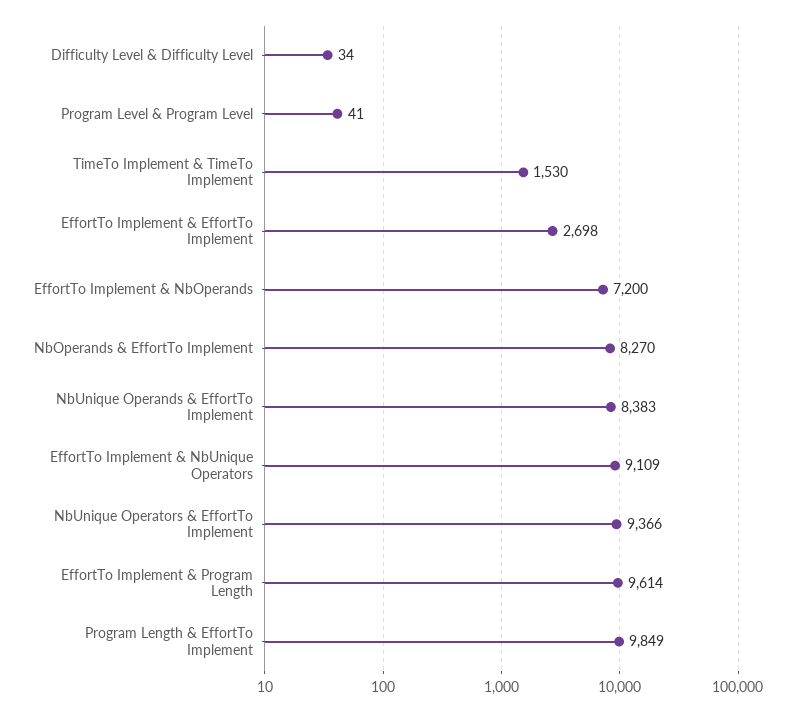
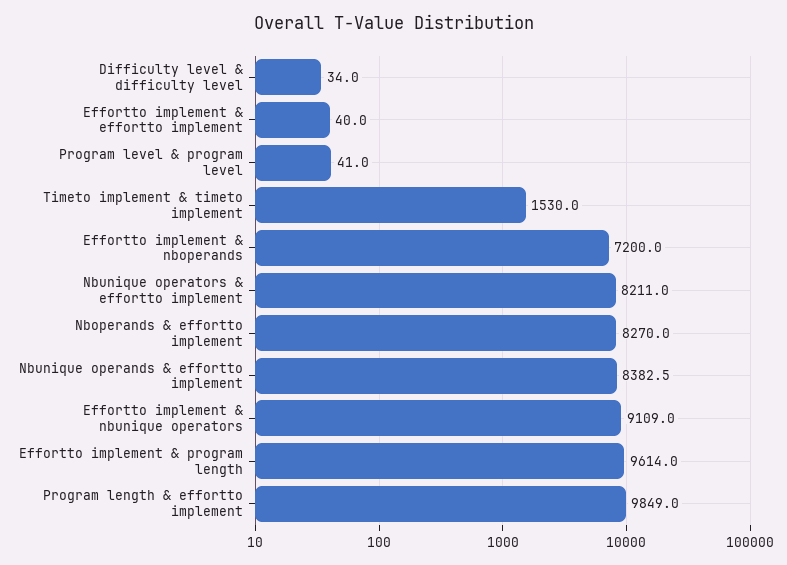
  {
    "Difficulty Level & Difficulty Level": 34,
    "Program Level & Program Level": 41,
    "TimeTo Implement & TimeTo Implement": 1530,
-   "EffortTo Implement & EffortTo Implement": 2698,
+   "EffortTo Implement & EffortTo Implement": 40,
    "EffortTo Implement & NbOperands": 7200,
    "NbOperands & EffortTo Implement": 8270,
    "NbUnique Operands & EffortTo Implement": 8382.5,
    "EffortTo Implement & NbUnique Operators": 9109,
-   "NbUnique Operators & EffortTo Implement": 9366,
+   "NbUnique Operators & EffortTo Implement": 8211,
    "EffortTo Implement & Program Length": 9614,
    "Program Length & EffortTo Implement": 9849
  }

